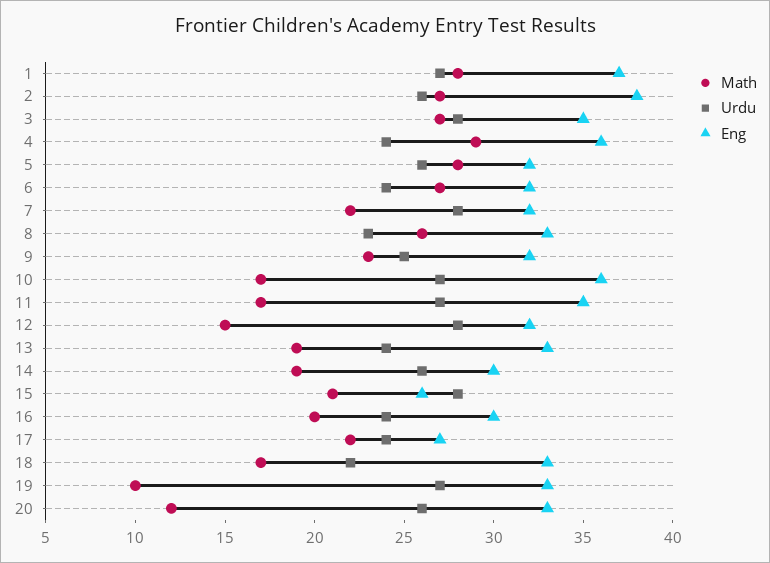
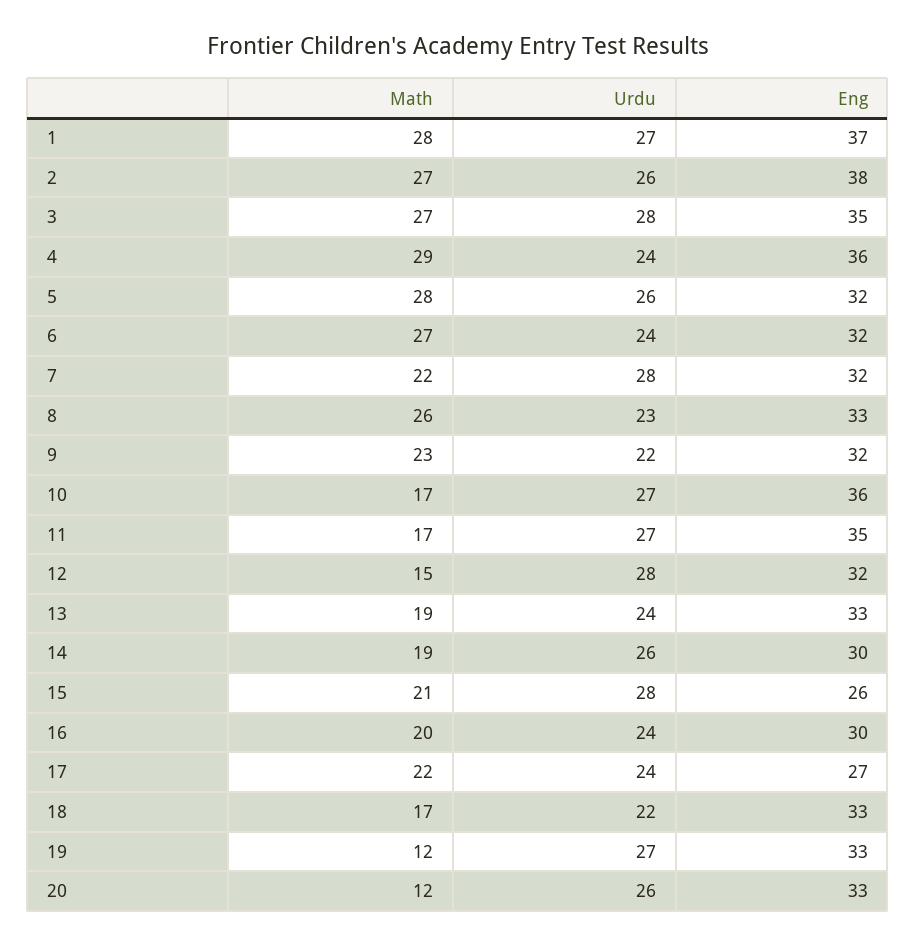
  {
    "Math": {
      "1": 28,
      "2": 27,
      "3": 27,
      "4": 29,
      "5": 28,
      "6": 27,
      "7": 22,
      "8": 26,
      "9": 23,
      "10": 17,
      "11": 17,
      "12": 15,
      "13": 19,
      "14": 19,
      "15": 21,
      "16": 20,
      "17": 22,
      "18": 17,
-     "19": 10,
+     "19": 12,
      "20": 12
    },
    "Urdu": {
      "1": 27,
      "2": 26,
      "3": 28,
      "4": 24,
      "5": 26,
      "6": 24,
      "7": 28,
      "8": 23,
-     "9": 25,
+     "9": 22,
      "10": 27,
      "11": 27,
      "12": 28,
      "13": 24,
      "14": 26,
      "15": 28,
      "16": 24,
      "17": 24,
      "18": 22,
      "19": 27,
      "20": 26
    },
    "Eng": {
      "1": 37,
      "2": 38,
      "3": 35,
      "4": 36,
      "5": 32,
      "6": 32,
      "7": 32,
      "8": 33,
      "9": 32,
      "10": 36,
      "11": 35,
      "12": 32,
      "13": 33,
      "14": 30,
      "15": 26,
      "16": 30,
      "17": 27,
      "18": 33,
      "19": 33,
      "20": 33
    }
  }

